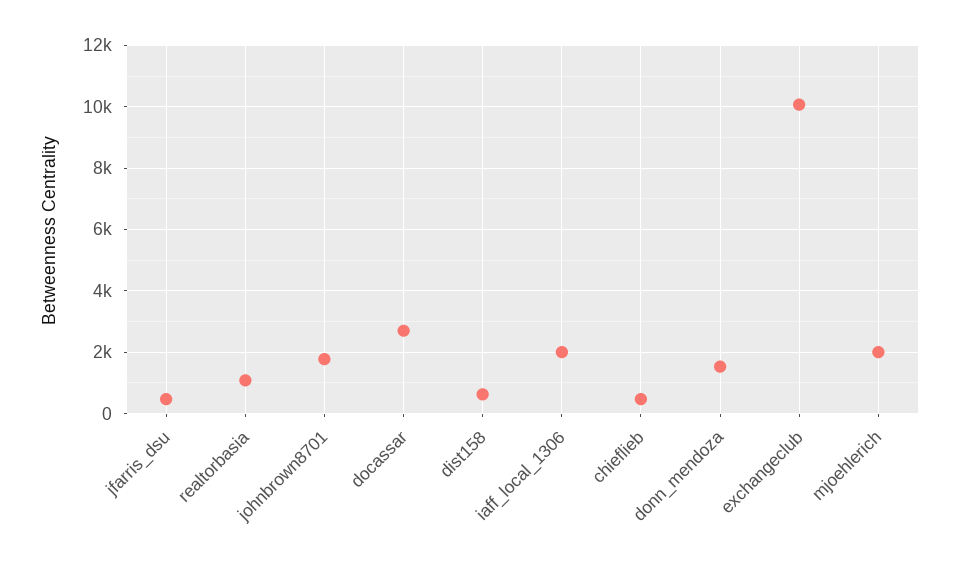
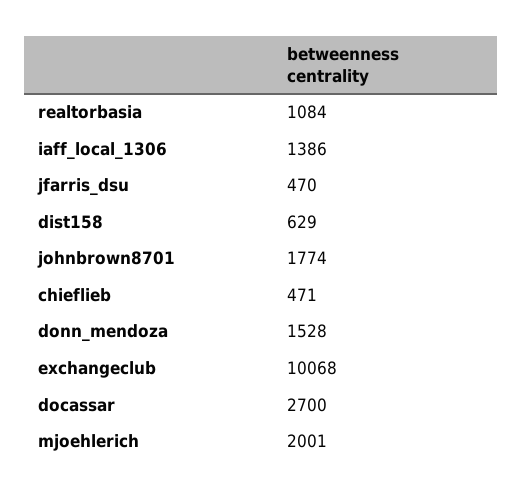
  {
    "jfarris_dsu": 470,
    "realtorbasia": 1084,
    "johnbrown8701": 1774,
    "docassar": 2700,
    "dist158": 629,
-   "iaff_local_1306": 2000,
+   "iaff_local_1306": 1386,
    "chieflieb": 471,
    "donn_mendoza": 1528,
    "exchangeclub": 10068,
    "mjoehlerich": 2001
  }

